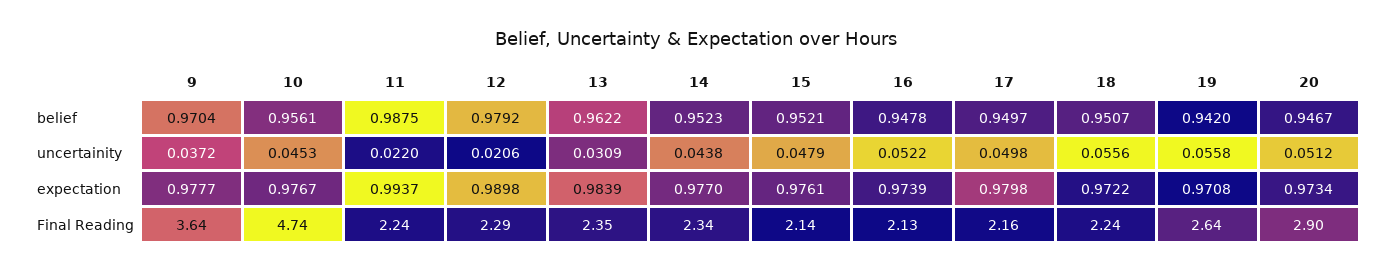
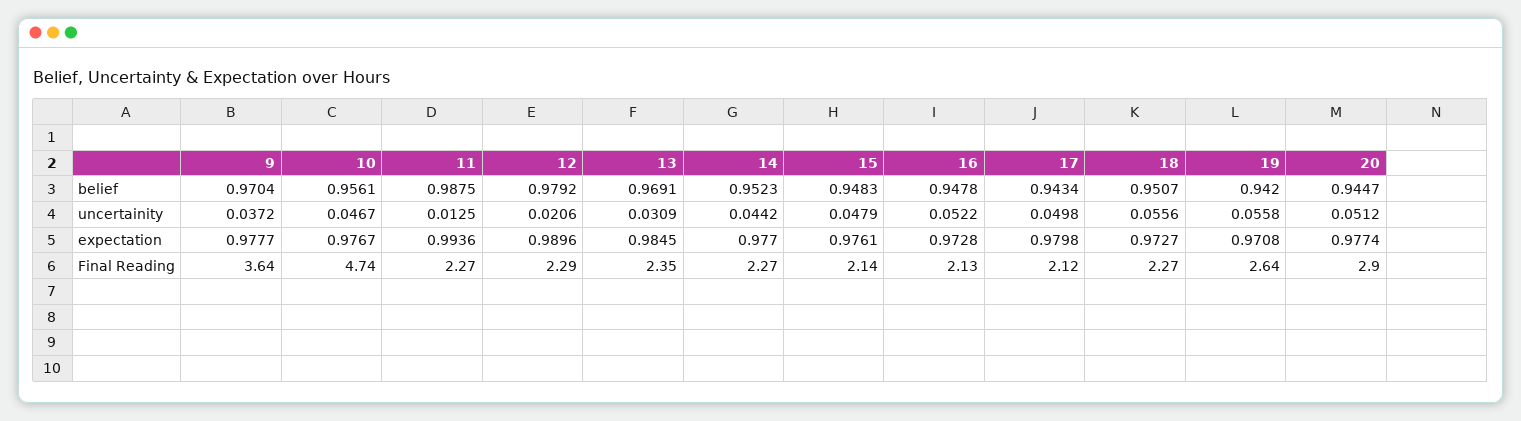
  {
    "9": {
      "belief": 0.9704,
      "uncertainity": 0.0372,
      "expectation": 0.9777,
      "Final Reading": 3.64
    },
    "10": {
      "belief": 0.9561,
-     "uncertainity": 0.0453,
+     "uncertainity": 0.0467,
      "expectation": 0.9767,
      "Final Reading": 4.74
    },
    "11": {
      "belief": 0.9875,
-     "uncertainity": 0.022,
+     "uncertainity": 0.0125,
-     "expectation": 0.9937,
+     "expectation": 0.9936,
-     "Final Reading": 2.24
+     "Final Reading": 2.27
    },
    "12": {
      "belief": 0.9792,
      "uncertainity": 0.0206,
-     "expectation": 0.9898,
+     "expectation": 0.9896,
      "Final Reading": 2.29
    },
    "13": {
-     "belief": 0.9622,
+     "belief": 0.9691,
      "uncertainity": 0.0309,
-     "expectation": 0.9839,
+     "expectation": 0.9845,
      "Final Reading": 2.35
    },
    "14": {
      "belief": 0.9523,
-     "uncertainity": 0.0438,
+     "uncertainity": 0.0442,
      "expectation": 0.977,
-     "Final Reading": 2.34
+     "Final Reading": 2.27
    },
    "15": {
-     "belief": 0.9521,
+     "belief": 0.9483,
      "uncertainity": 0.0479,
      "expectation": 0.9761,
      "Final Reading": 2.14
    },
    "16": {
      "belief": 0.9478,
      "uncertainity": 0.0522,
-     "expectation": 0.9739,
+     "expectation": 0.9728,
      "Final Reading": 2.13
    },
    "17": {
-     "belief": 0.9497,
+     "belief": 0.9434,
      "uncertainity": 0.0498,
      "expectation": 0.9798,
-     "Final Reading": 2.16
+     "Final Reading": 2.12
    },
    "18": {
      "belief": 0.9507,
      "uncertainity": 0.0556,
-     "expectation": 0.9722,
+     "expectation": 0.9727,
-     "Final Reading": 2.24
+     "Final Reading": 2.27
    },
    "19": {
      "belief": 0.942,
      "uncertainity": 0.0558,
      "expectation": 0.9708,
      "Final Reading": 2.64
    },
    "20": {
-     "belief": 0.9467,
+     "belief": 0.9447,
      "uncertainity": 0.0512,
-     "expectation": 0.9734,
+     "expectation": 0.9774,
      "Final Reading": 2.9
    }
  }

